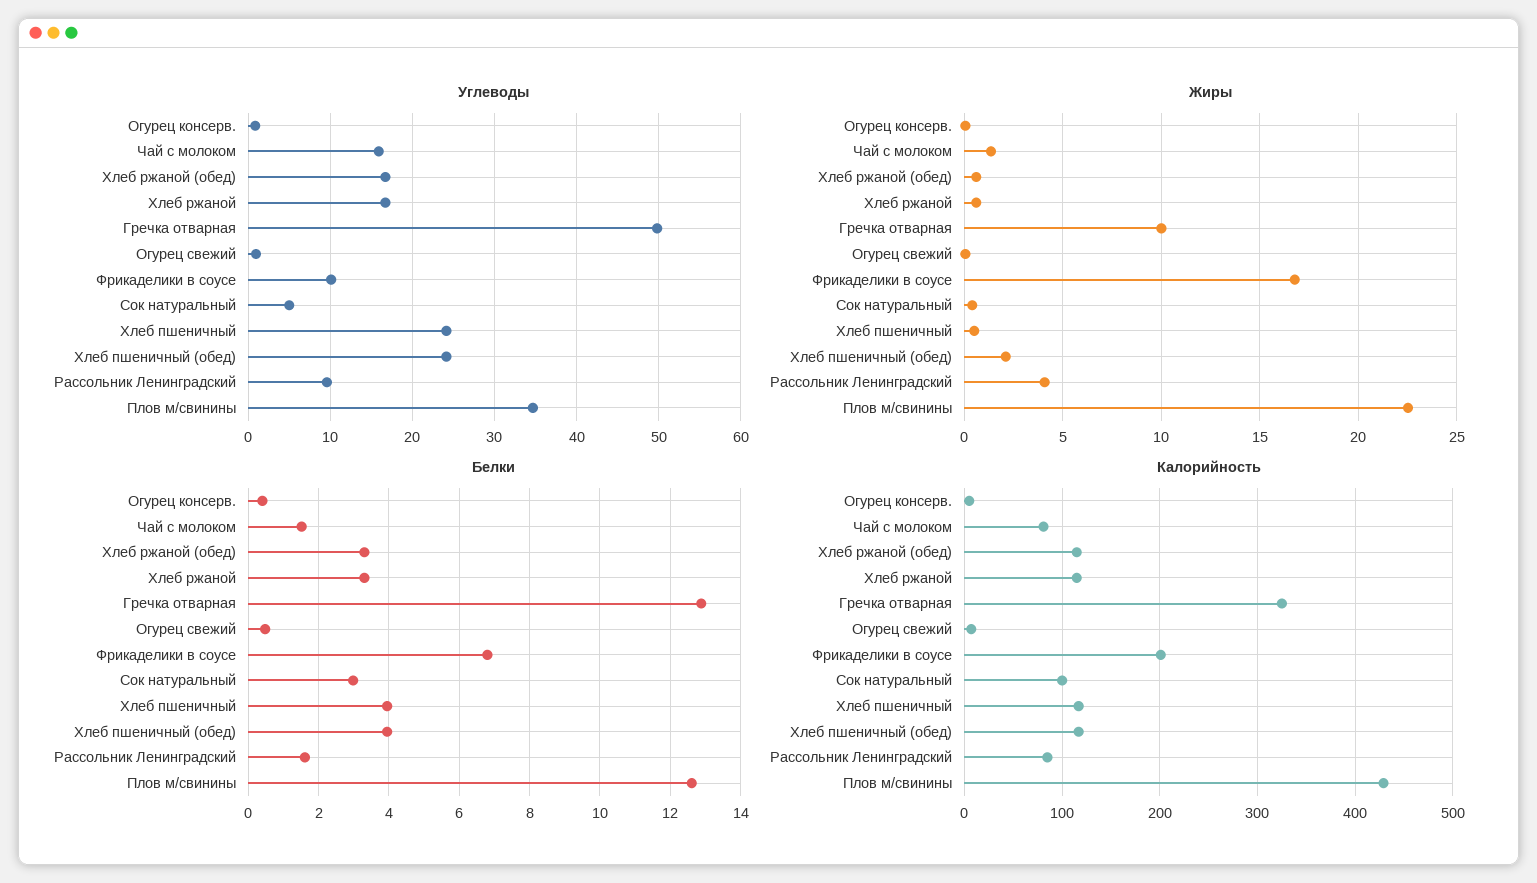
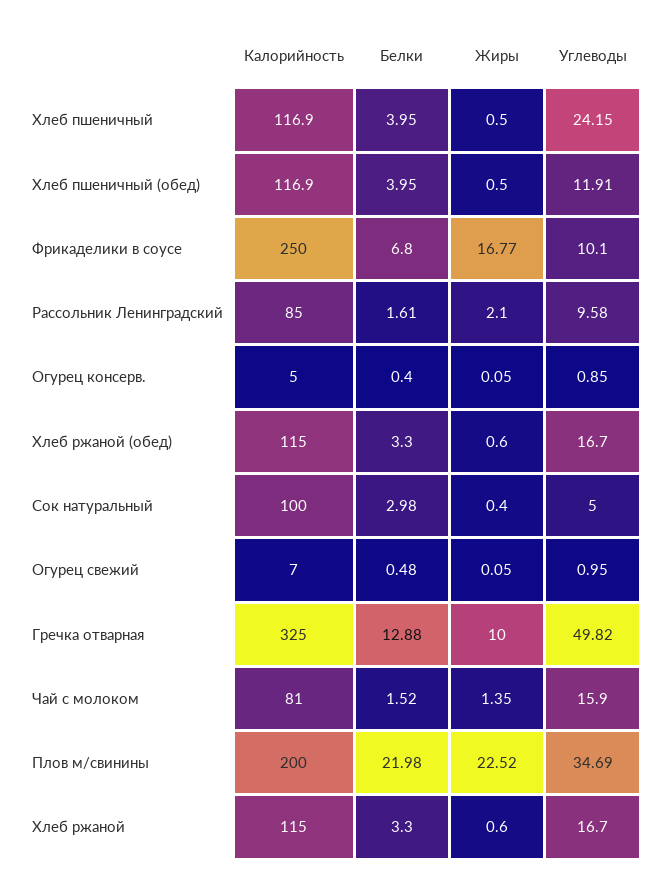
  {
    "Углеводы": {
      "Огурец консерв.": 0.85,
      "Чай с молоком": 15.9,
      "Хлеб ржаной (обед)": 16.7,
      "Хлеб ржаной": 16.7,
      "Гречка отварная": 49.82,
      "Огурец свежий": 0.95,
      "Фрикаделики в соусе": 10.1,
      "Сок натуральный": 5,
      "Хлеб пшеничный": 24.15,
-     "Хлеб пшеничный (обед)": 24,
+     "Хлеб пшеничный (обед)": 11.91,
      "Рассольник Ленинградский": 9.58,
      "Плов м/свинины": 34.69
    },
    "Жиры": {
      "Огурец консерв.": 0.05,
      "Чай с молоком": 1.35,
      "Хлеб ржаной (обед)": 0.6,
      "Хлеб ржаной": 0.6,
      "Гречка отварная": 10,
      "Огурец свежий": 0.05,
      "Фрикаделики в соусе": 16.77,
      "Сок натуральный": 0.4,
      "Хлеб пшеничный": 0.5,
-     "Хлеб пшеничный (обед)": 2,
+     "Хлеб пшеничный (обед)": 0.5,
-     "Рассольник Ленинградский": 4,
+     "Рассольник Ленинградский": 2.1,
      "Плов м/свинины": 22.52
    },
    "Белки": {
      "Огурец консерв.": 0.4,
      "Чай с молоком": 1.52,
      "Хлеб ржаной (обед)": 3.3,
      "Хлеб ржаной": 3.3,
      "Гречка отварная": 12.88,
      "Огурец свежий": 0.48,
      "Фрикаделики в соусе": 6.8,
      "Сок натуральный": 2.98,
      "Хлеб пшеничный": 3.95,
      "Хлеб пшеничный (обед)": 3.95,
      "Рассольник Ленинградский": 1.61,
-     "Плов м/свинины": 12.6
+     "Плов м/свинины": 21.98
    },
    "Калорийность": {
      "Огурец консерв.": 5,
      "Чай с молоком": 81,
      "Хлеб ржаной (обед)": 115,
      "Хлеб ржаной": 115,
      "Гречка отварная": 325,
      "Огурец свежий": 7,
-     "Фрикаделики в соусе": 200,
+     "Фрикаделики в соусе": 250,
      "Сок натуральный": 100,
      "Хлеб пшеничный": 116.9,
      "Хлеб пшеничный (обед)": 116.9,
      "Рассольник Ленинградский": 85,
-     "Плов м/свинины": 430
+     "Плов м/свинины": 200
    }
  }

